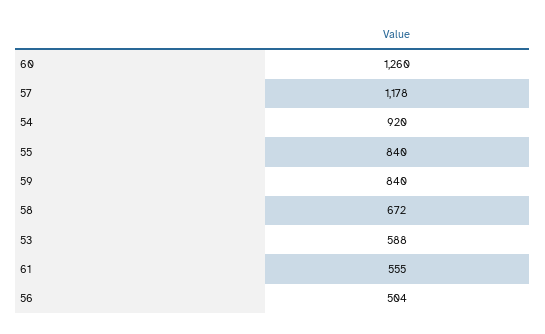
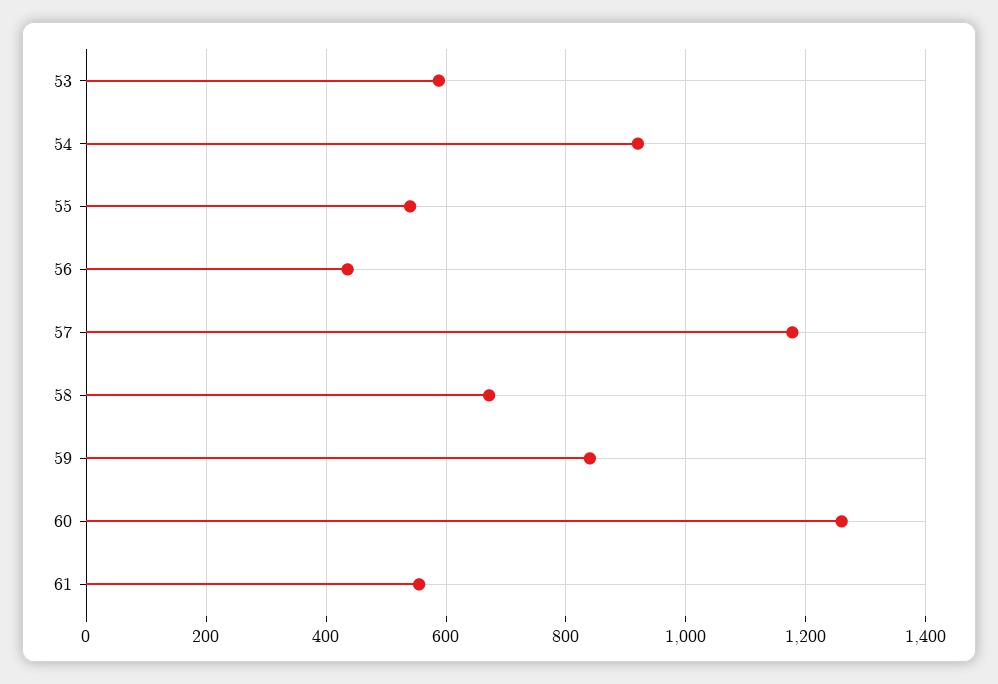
  {
    "60": 1260,
    "57": 1178,
    "54": 920,
-   "55": 840,
+   "55": 540,
    "59": 840,
    "58": 672,
    "53": 588,
    "61": 555,
-   "56": 504
+   "56": 440
  }

